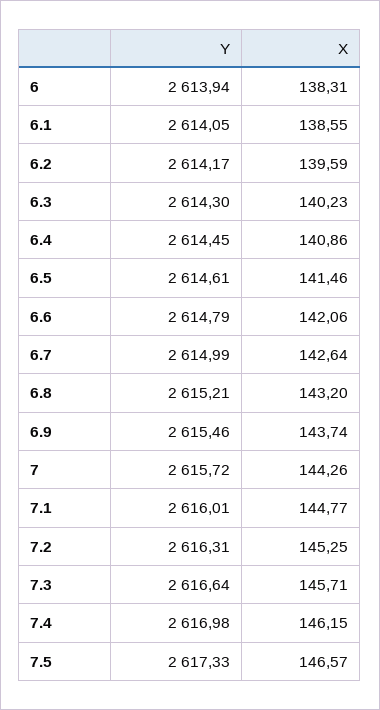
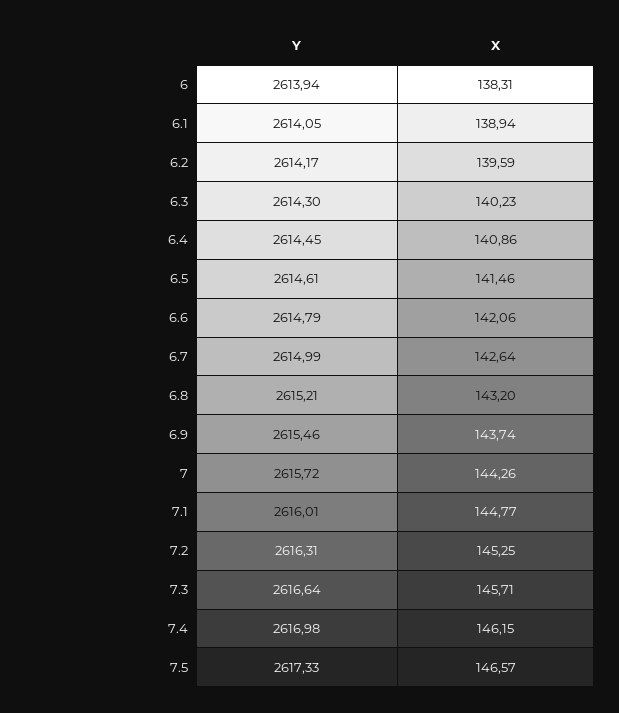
  {
    "Y": {
      "6": 2613.94,
      "6.1": 2614.05,
      "6.2": 2614.17,
      "6.3": 2614.3,
      "6.4": 2614.45,
      "6.5": 2614.61,
      "6.6": 2614.79,
      "6.7": 2614.99,
      "6.8": 2615.21,
      "6.9": 2615.46,
      "7": 2615.72,
      "7.1": 2616.01,
      "7.2": 2616.31,
      "7.3": 2616.64,
      "7.4": 2616.98,
      "7.5": 2617.33
    },
    "X": {
      "6": 138.31,
-     "6.1": 138.55,
+     "6.1": 138.94,
      "6.2": 139.59,
      "6.3": 140.23,
      "6.4": 140.86,
      "6.5": 141.46,
      "6.6": 142.06,
      "6.7": 142.64,
      "6.8": 143.2,
      "6.9": 143.74,
      "7": 144.26,
      "7.1": 144.77,
      "7.2": 145.25,
      "7.3": 145.71,
      "7.4": 146.15,
      "7.5": 146.57
    }
  }

